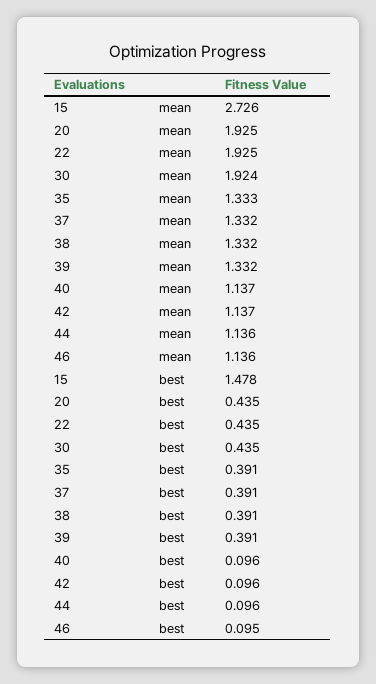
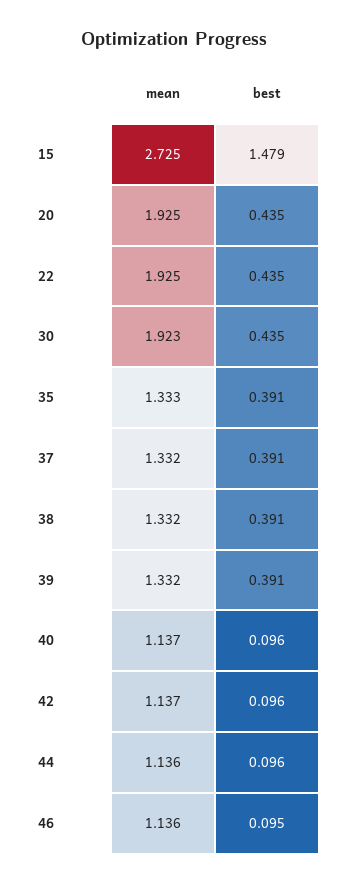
  {
    "15": {
-     "mean": 2.726,
+     "mean": 2.725,
-     "best": 1.478
+     "best": 1.479
    },
    "20": {
      "mean": 1.925,
      "best": 0.435
    },
    "22": {
      "mean": 1.925,
      "best": 0.435
    },
    "30": {
-     "mean": 1.924,
+     "mean": 1.923,
      "best": 0.435
    },
    "35": {
      "mean": 1.333,
      "best": 0.391
    },
    "37": {
      "mean": 1.332,
      "best": 0.391
    },
    "38": {
      "mean": 1.332,
      "best": 0.391
    },
    "39": {
      "mean": 1.332,
      "best": 0.391
    },
    "40": {
      "mean": 1.137,
      "best": 0.096
    },
    "42": {
      "mean": 1.137,
      "best": 0.096
    },
    "44": {
      "mean": 1.136,
      "best": 0.096
    },
    "46": {
      "mean": 1.136,
      "best": 0.095
    }
  }

